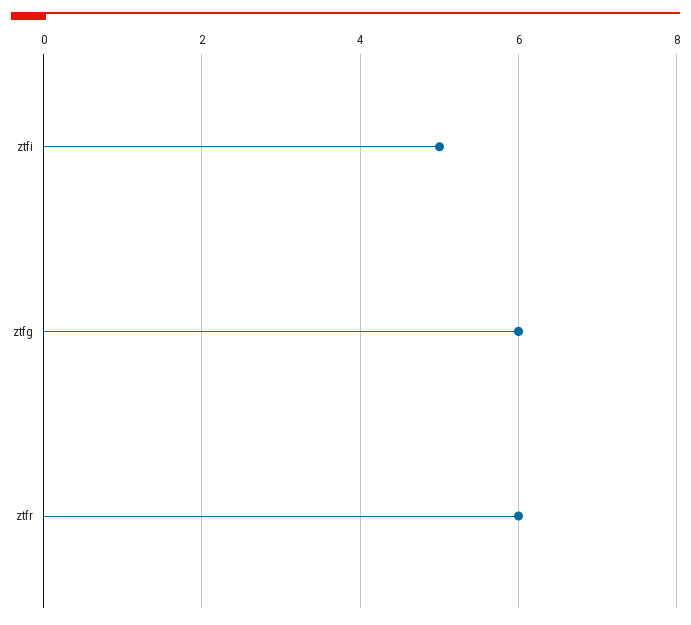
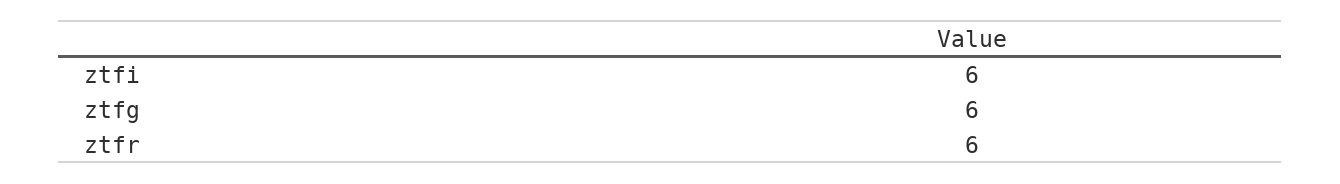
  {
-   "ztfi": 5,
+   "ztfi": 6,
    "ztfg": 6,
    "ztfr": 6
  }

